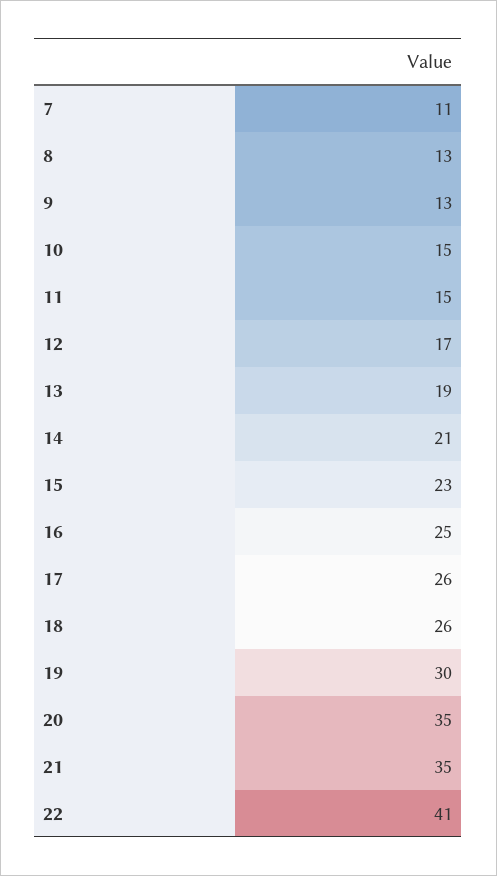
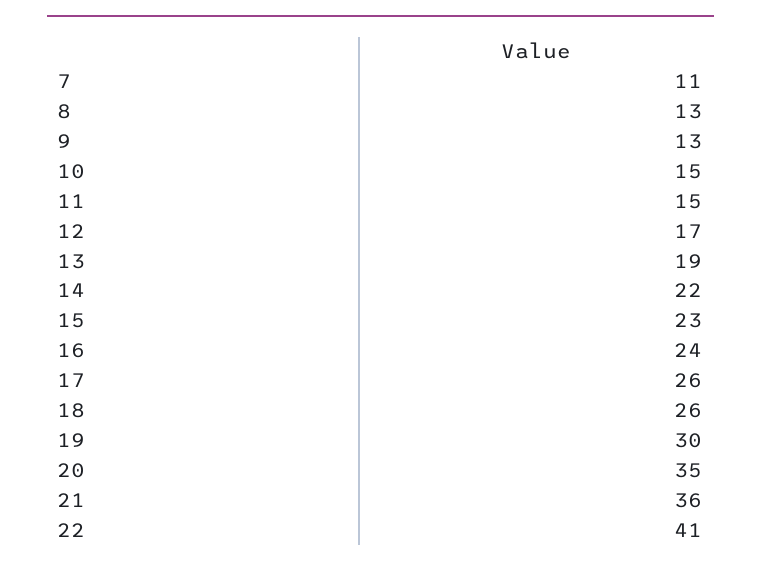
  {
    "7": 11,
    "8": 13,
    "9": 13,
    "10": 15,
    "11": 15,
    "12": 17,
    "13": 19,
-   "14": 21,
+   "14": 22,
    "15": 23,
-   "16": 25,
+   "16": 24,
    "17": 26,
    "18": 26,
    "19": 30,
    "20": 35,
-   "21": 35,
+   "21": 36,
    "22": 41
  }

